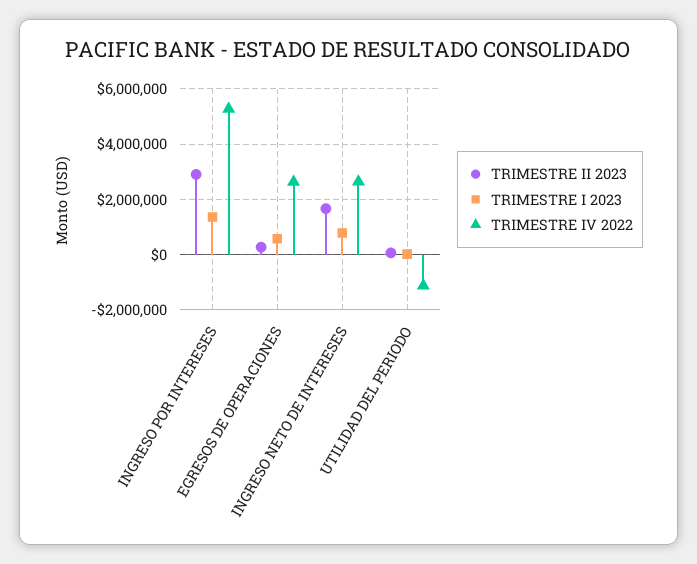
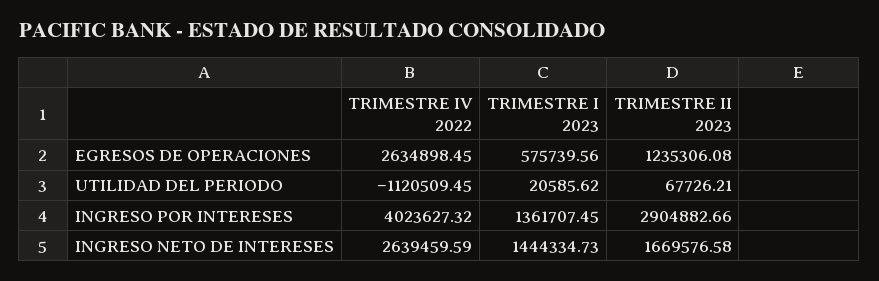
  {
    "TRIMESTRE II 2023": {
      "INGRESO POR INTERESES": 2904882.66,
-     "EGRESOS DE OPERACIONES": 250000,
+     "EGRESOS DE OPERACIONES": 1235306.08,
      "INGRESO NETO DE INTERESES": 1669576.58,
      "UTILIDAD DEL PERIODO": 67726.21
    },
    "TRIMESTRE I 2023": {
      "INGRESO POR INTERESES": 1361707.45,
      "EGRESOS DE OPERACIONES": 575739.56,
-     "INGRESO NETO DE INTERESES": 750000,
+     "INGRESO NETO DE INTERESES": 1444334.73,
      "UTILIDAD DEL PERIODO": 20585.62
    },
    "TRIMESTRE IV 2022": {
-     "INGRESO POR INTERESES": 5250000,
+     "INGRESO POR INTERESES": 4023627.32,
      "EGRESOS DE OPERACIONES": 2634898.45,
      "INGRESO NETO DE INTERESES": 2639459.59,
      "UTILIDAD DEL PERIODO": -1120509.45
    }
  }

